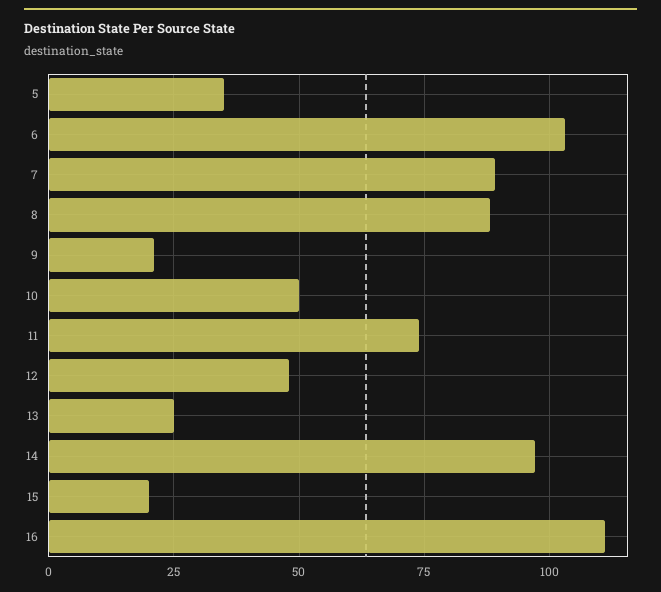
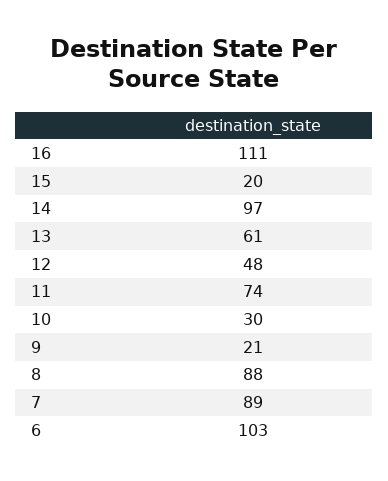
  {
-   "5": 35,
    "6": 103,
    "7": 89,
    "8": 88,
    "9": 21,
-   "10": 50,
+   "10": 30,
    "11": 74,
    "12": 48,
-   "13": 25,
+   "13": 61,
    "14": 97,
    "15": 20,
    "16": 111
  }

